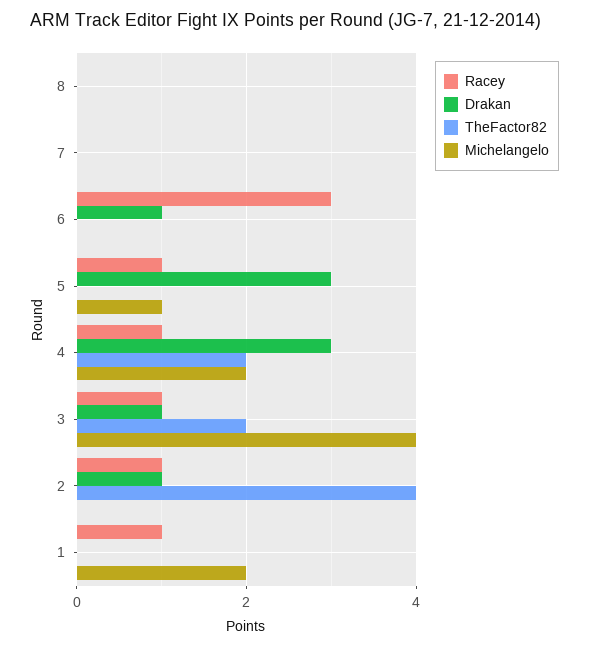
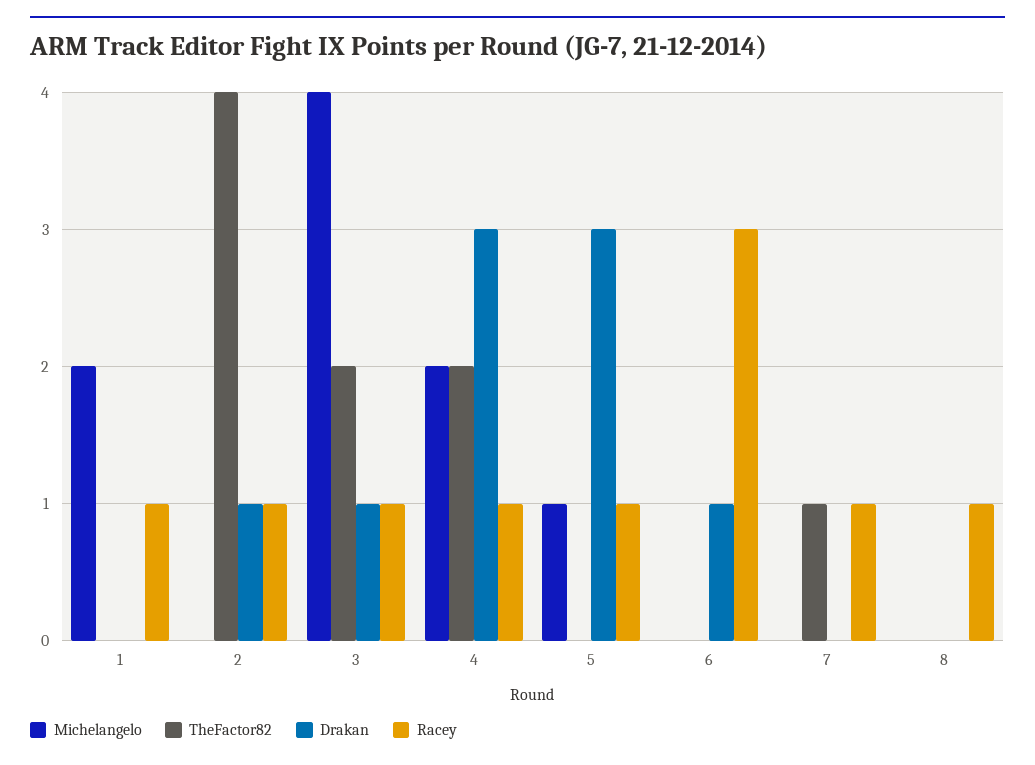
  {
    "Racey": {
-     "8": 0,
+     "8": 1,
-     "7": 0,
+     "7": 1,
      "6": 3,
      "5": 1,
      "4": 1,
      "3": 1,
      "2": 1,
      "1": 1
    },
    "Drakan": {
      "8": 0,
      "7": 0,
      "6": 1,
      "5": 3,
      "4": 3,
      "3": 1,
      "2": 1,
      "1": 0
    },
    "TheFactor82": {
      "8": 0,
-     "7": 0,
+     "7": 1,
      "6": 0,
      "5": 0,
      "4": 2,
      "3": 2,
      "2": 4,
      "1": 0
    },
    "Michelangelo": {
      "8": 0,
      "7": 0,
      "6": 0,
      "5": 1,
      "4": 2,
      "3": 4,
      "2": 0,
      "1": 2
    }
  }

